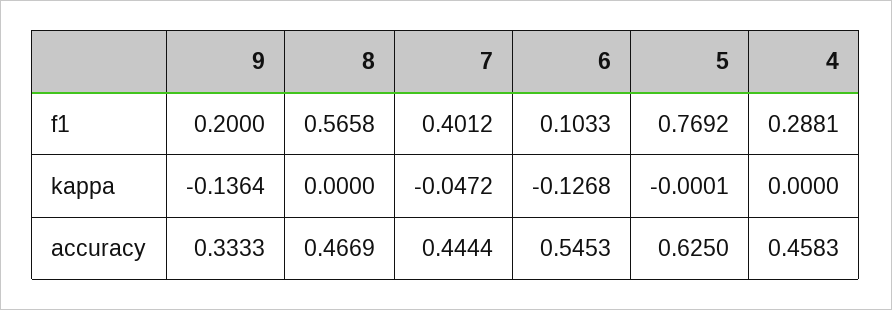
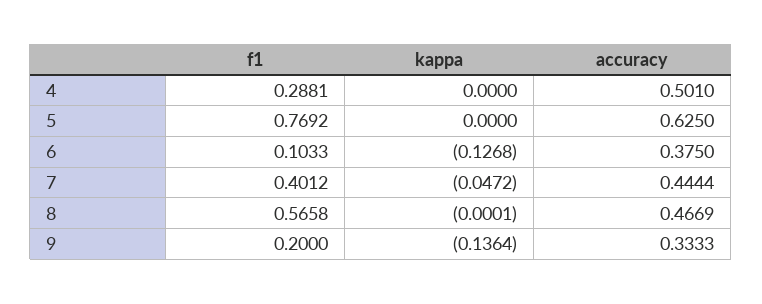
  {
    "9": {
      "f1": 0.2,
      "kappa": -0.1364,
      "accuracy": 0.3333
    },
    "8": {
      "f1": 0.5658,
-     "kappa": 0,
+     "kappa": -0.0001,
      "accuracy": 0.4669
    },
    "7": {
      "f1": 0.4012,
      "kappa": -0.0472,
      "accuracy": 0.4444
    },
    "6": {
      "f1": 0.1033,
      "kappa": -0.1268,
-     "accuracy": 0.5453
+     "accuracy": 0.375
    },
    "5": {
      "f1": 0.7692,
-     "kappa": -0.0001,
+     "kappa": 0,
      "accuracy": 0.625
    },
    "4": {
      "f1": 0.2881,
      "kappa": 0,
-     "accuracy": 0.4583
+     "accuracy": 0.501
    }
  }

